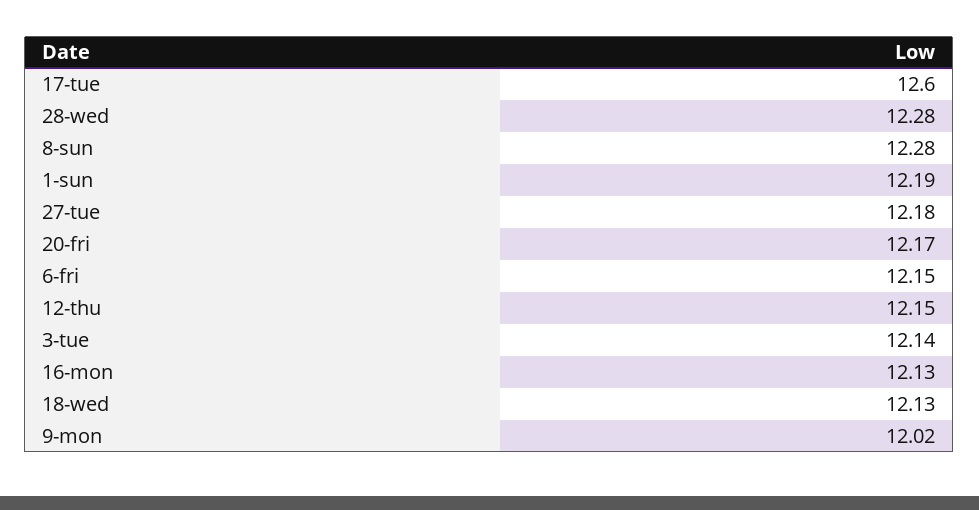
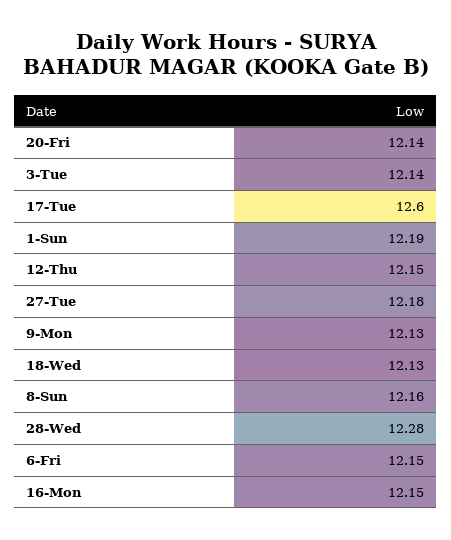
  {
    "17-tue": 12.6,
    "28-wed": 12.28,
-   "8-sun": 12.28,
+   "8-sun": 12.16,
    "1-sun": 12.19,
    "27-tue": 12.18,
-   "20-fri": 12.17,
+   "20-fri": 12.14,
    "6-fri": 12.15,
    "12-thu": 12.15,
    "3-tue": 12.14,
-   "16-mon": 12.13,
+   "16-mon": 12.15,
    "18-wed": 12.13,
-   "9-mon": 12.02
+   "9-mon": 12.13
  }

